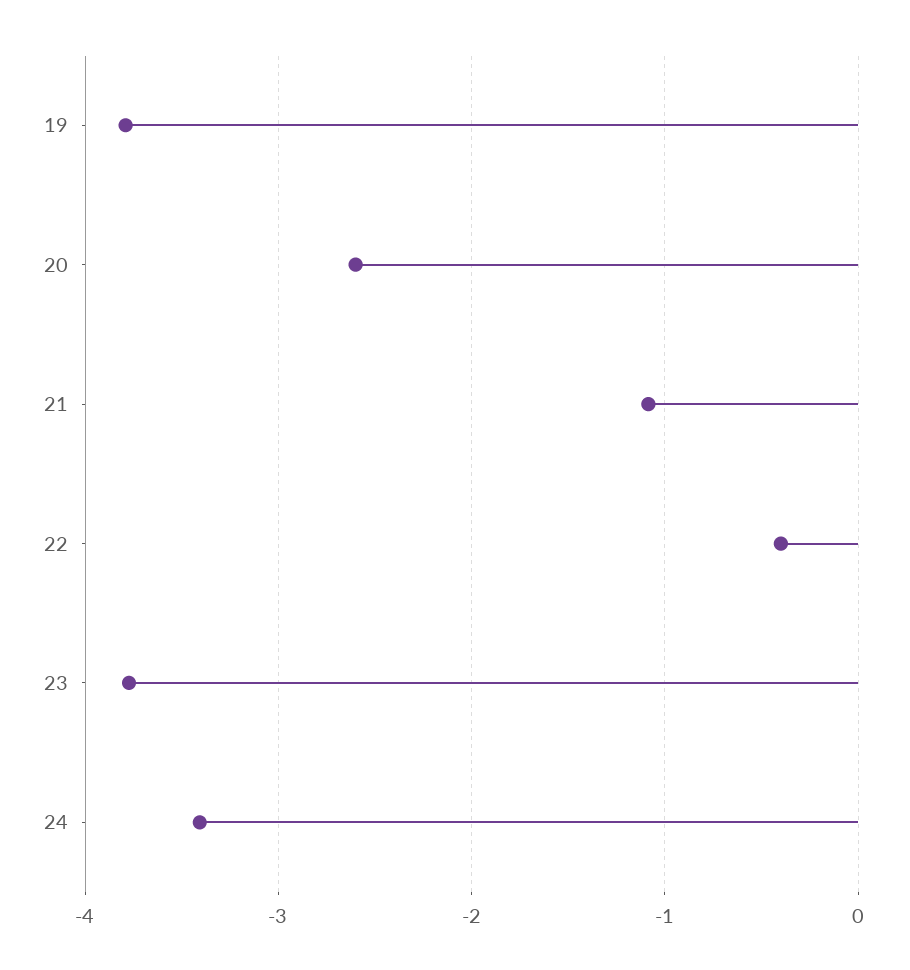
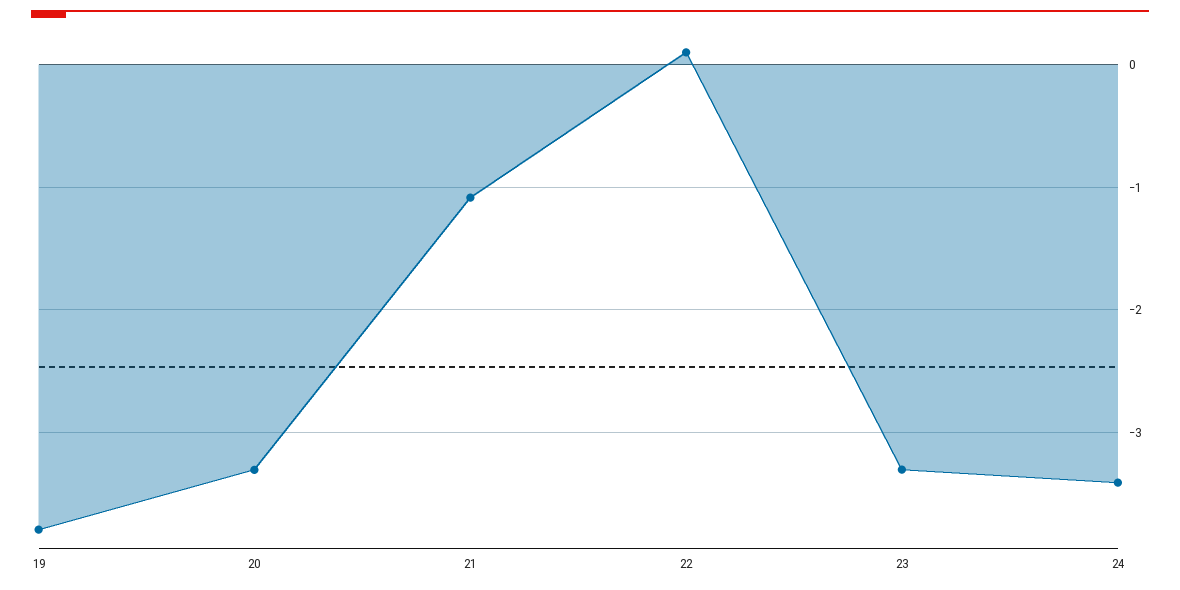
  {
    "19": -3.8,
-   "20": -2.6,
+   "20": -3.3,
    "21": -1.1,
-   "22": -0.4,
+   "22": 0.1,
-   "23": -3.8,
+   "23": -3.3,
    "24": -3.4
  }

